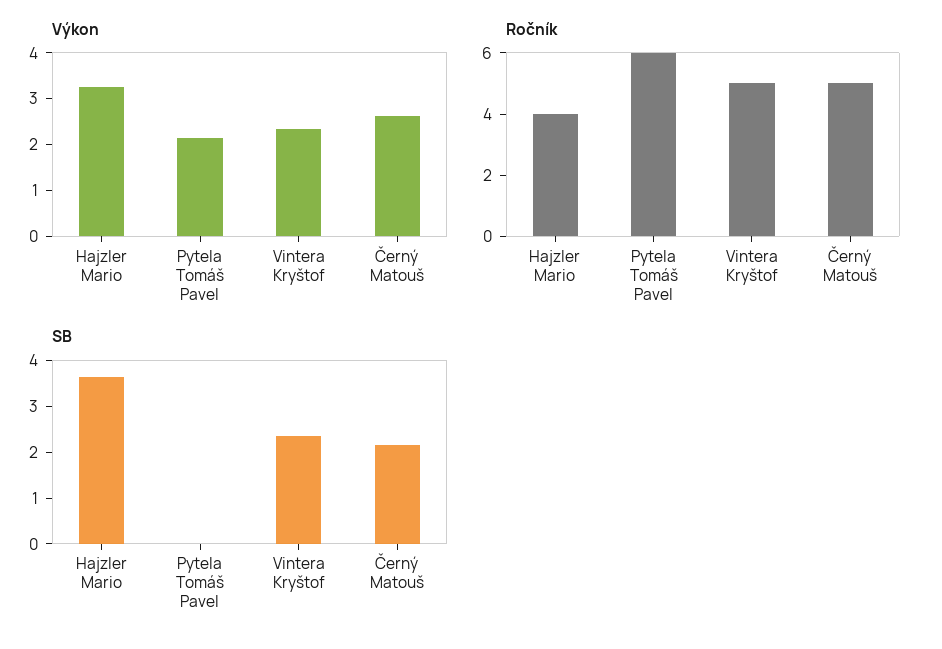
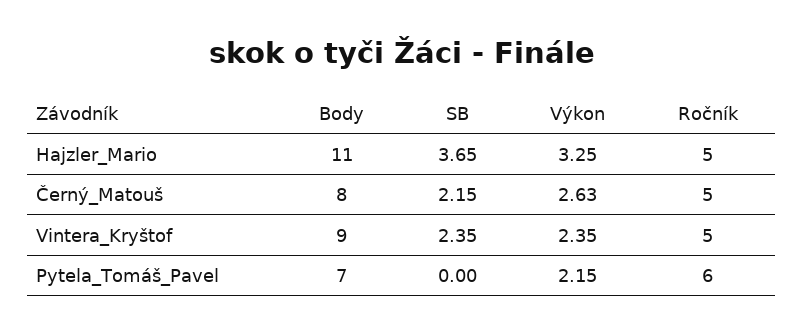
  {
    "Výkon": {
      "Hajzler Mario": 3.25,
      "Pytela Tomáš Pavel": 2.15,
      "Vintera Kryštof": 2.35,
      "Černý Matouš": 2.63
    },
    "Ročník": {
-     "Hajzler Mario": 4,
+     "Hajzler Mario": 5,
      "Pytela Tomáš Pavel": 6,
      "Vintera Kryštof": 5,
      "Černý Matouš": 5
    },
    "SB": {
      "Hajzler Mario": 3.65,
      "Pytela Tomáš Pavel": 0,
      "Vintera Kryštof": 2.35,
      "Černý Matouš": 2.15
-   }
+   },
+   "Body": {
+     "Hajzler Mario": 11,
+     "Černý Matouš": 8,
+     "Vintera Kryštof": 9,
+     "Pytela Tomáš Pavel": 7
+   }
  }

